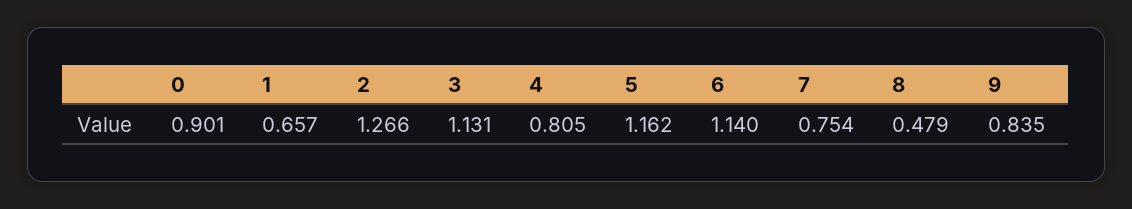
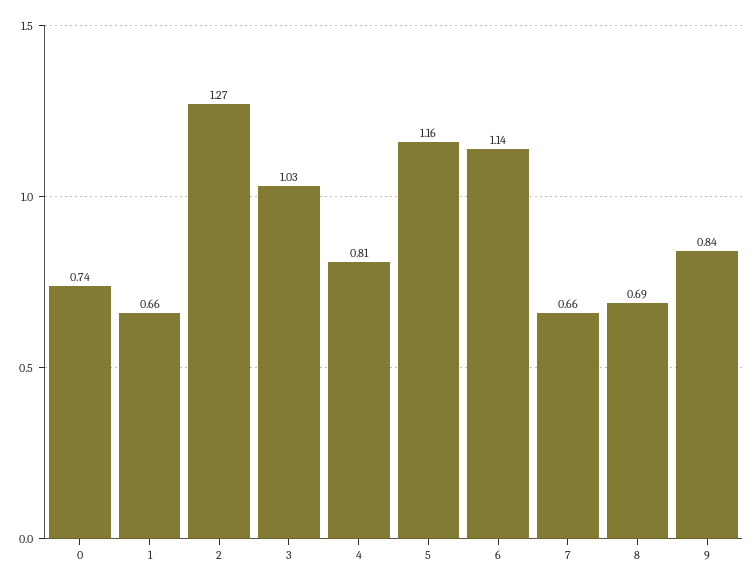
  {
-   "0": 0.901,
+   "0": 0.74,
    "1": 0.657,
    "2": 1.266,
-   "3": 1.131,
+   "3": 1.03,
    "4": 0.805,
    "5": 1.162,
    "6": 1.14,
-   "7": 0.754,
+   "7": 0.66,
-   "8": 0.479,
+   "8": 0.69,
    "9": 0.835
  }

